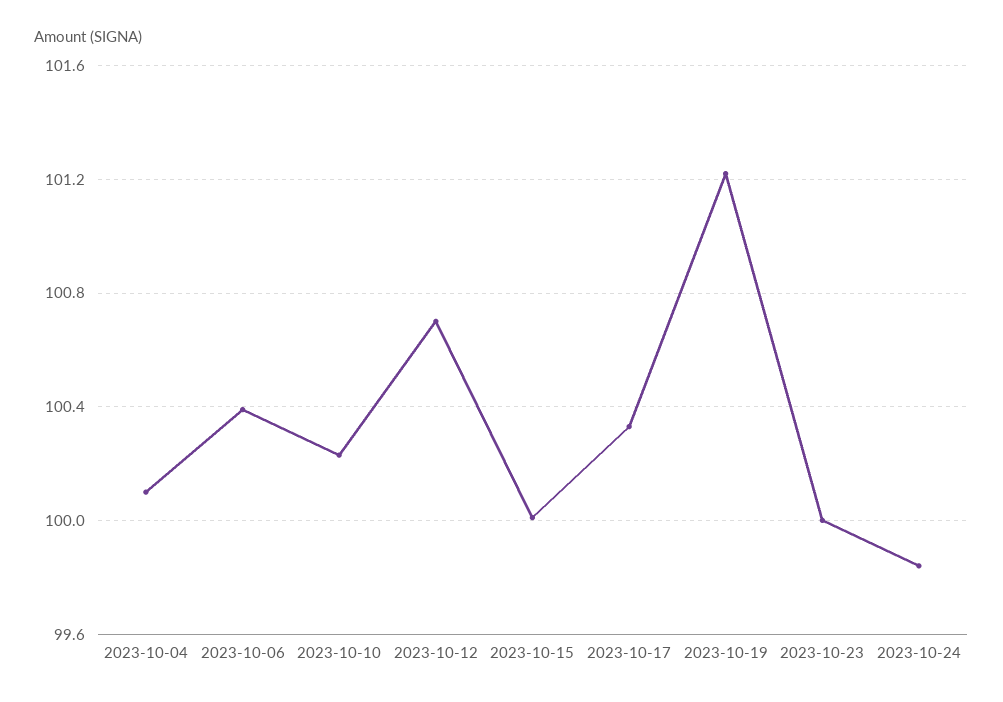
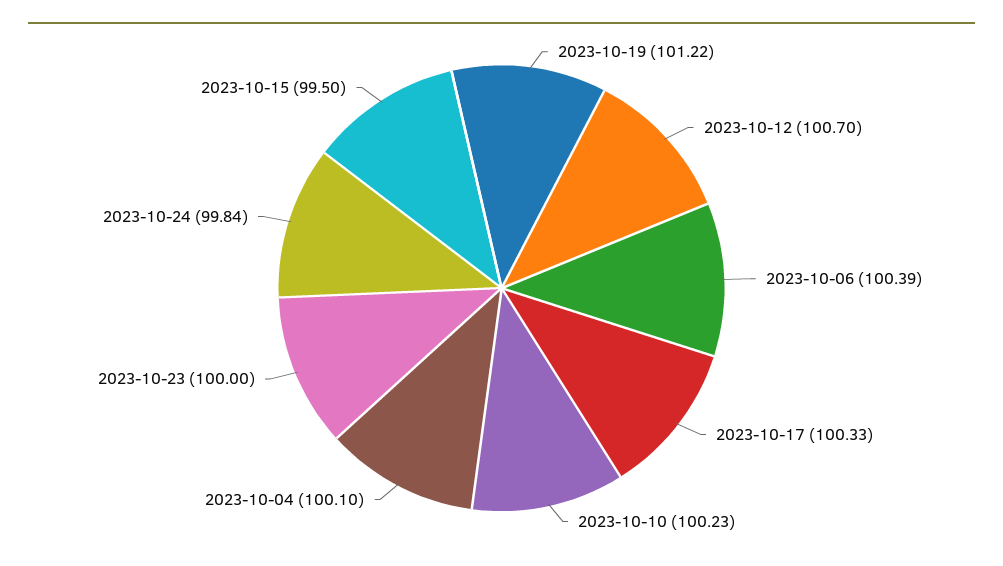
  {
    "2023-10-04": 100.1,
    "2023-10-06": 100.39,
    "2023-10-10": 100.23,
    "2023-10-12": 100.7,
-   "2023-10-15": 100,
+   "2023-10-15": 99.5,
    "2023-10-17": 100.33,
    "2023-10-19": 101.22,
    "2023-10-23": 100,
    "2023-10-24": 99.84
  }

